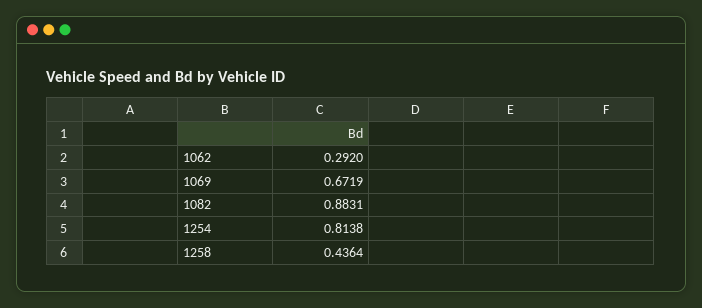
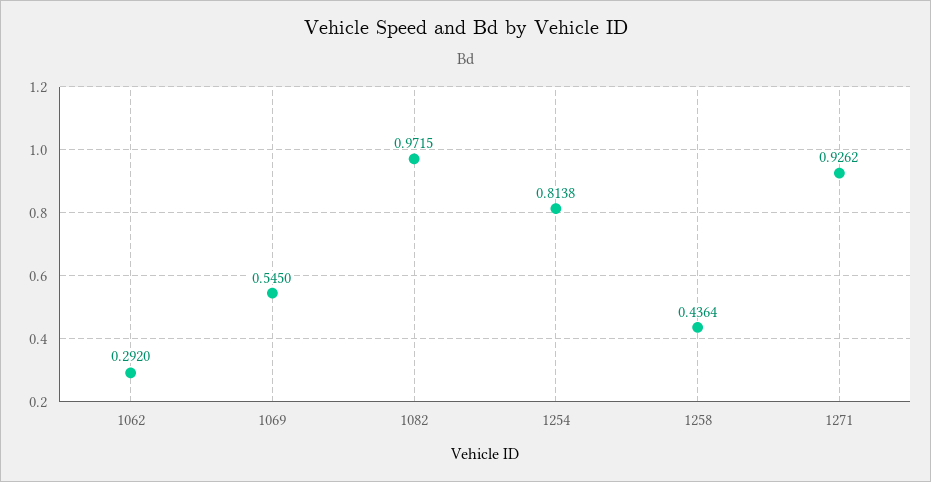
  {
    "1062": 0.292,
-   "1069": 0.6719,
+   "1069": 0.545,
-   "1082": 0.8831,
+   "1082": 0.9715,
    "1254": 0.8138,
-   "1258": 0.4364
+   "1258": 0.4364,
+   "1271": 0.9262
  }

